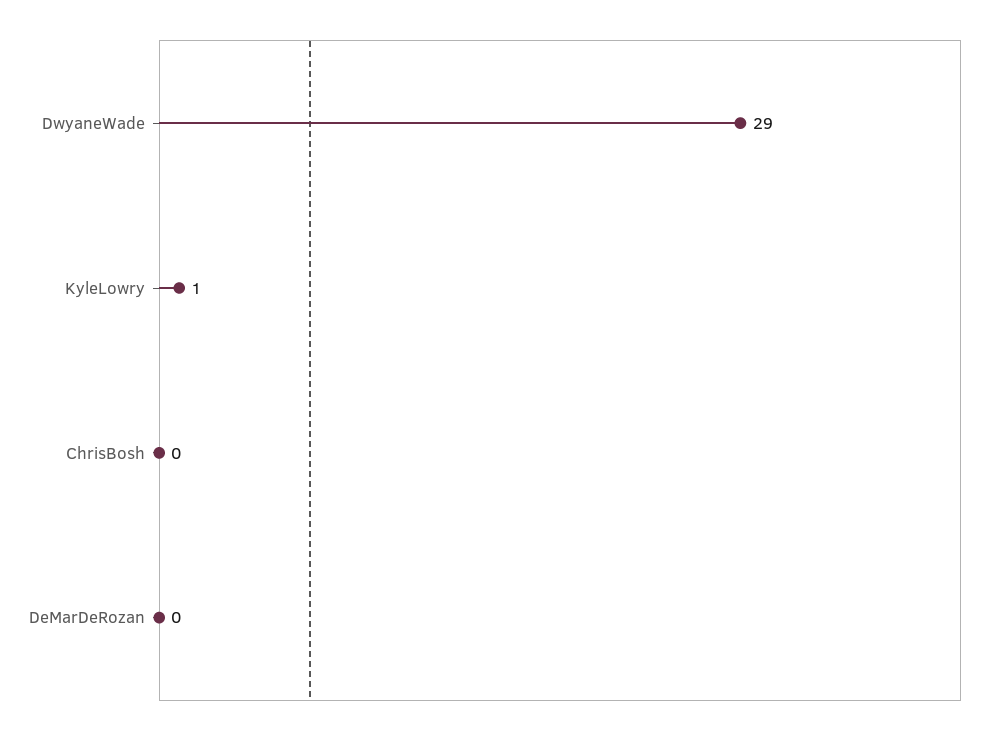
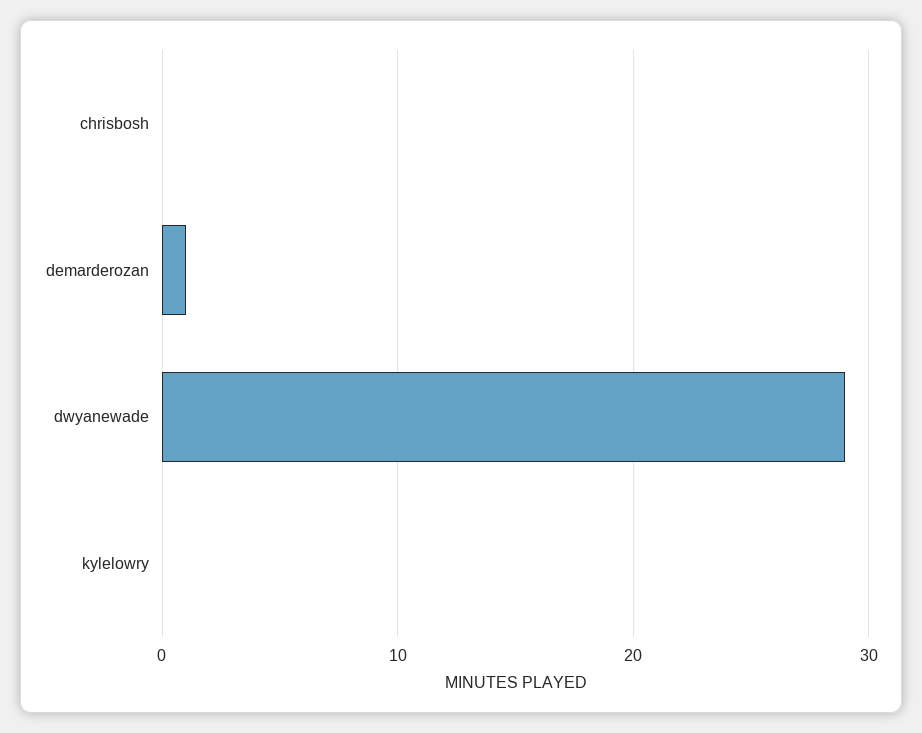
  {
    "DwyaneWade": 29,
-   "KyleLowry": 1,
+   "KyleLowry": 0,
    "ChrisBosh": 0,
-   "DeMarDeRozan": 0
+   "DeMarDeRozan": 1
  }

